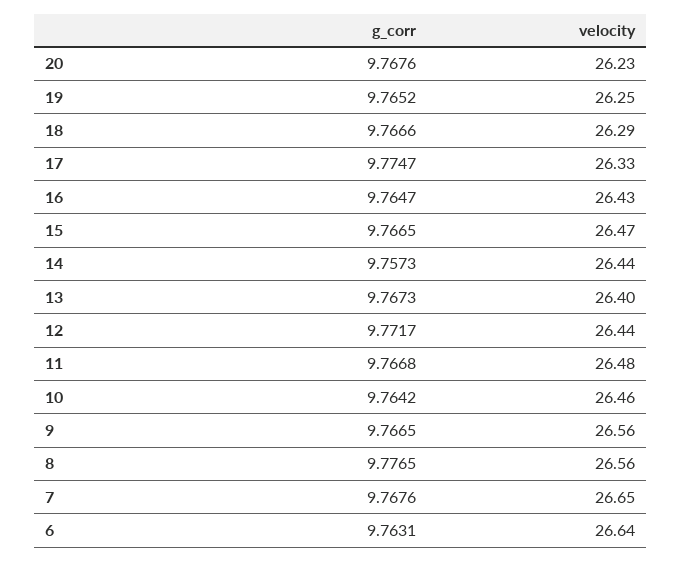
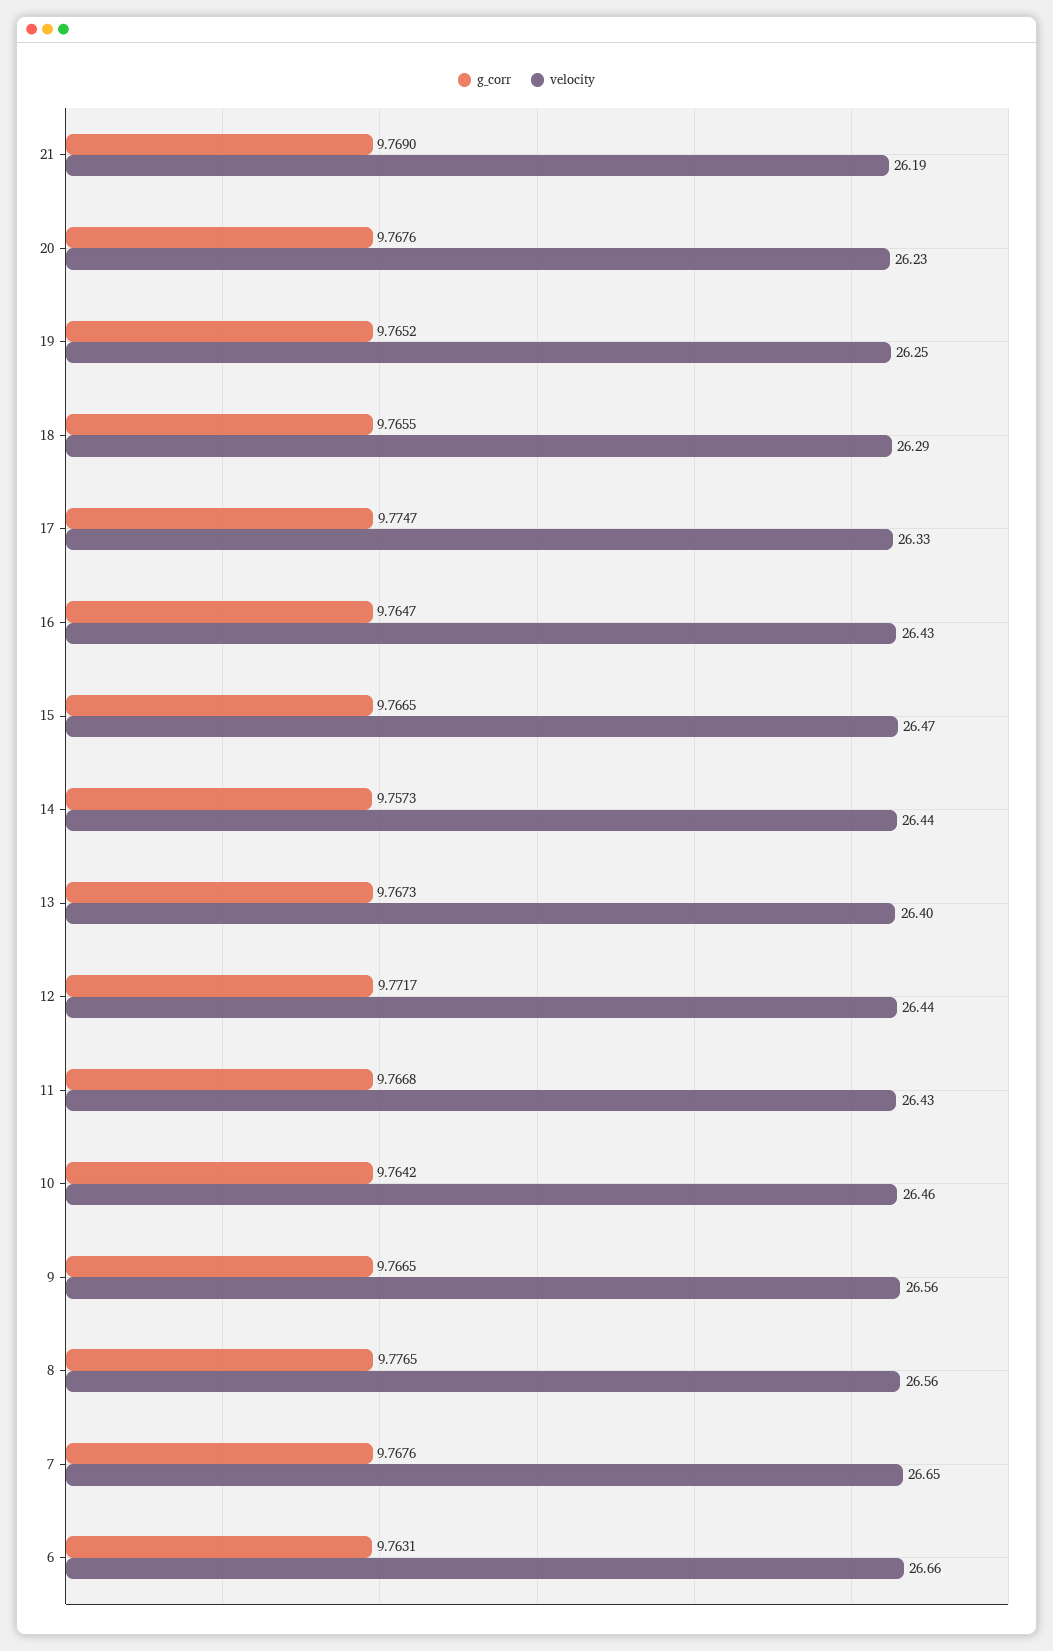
  {
    "g_corr": {
      "20": 9.7676,
      "19": 9.7652,
-     "18": 9.7666,
+     "18": 9.7655,
      "17": 9.7747,
      "16": 9.7647,
      "15": 9.7665,
      "14": 9.7573,
      "13": 9.7673,
      "12": 9.7717,
      "11": 9.7668,
      "10": 9.7642,
      "9": 9.7665,
      "8": 9.7765,
      "7": 9.7676,
-     "6": 9.7631
+     "6": 9.7631,
+     "21": 9.769
    },
    "velocity": {
      "20": 26.23,
      "19": 26.25,
      "18": 26.29,
      "17": 26.33,
      "16": 26.43,
      "15": 26.47,
      "14": 26.44,
      "13": 26.4,
      "12": 26.44,
-     "11": 26.48,
+     "11": 26.43,
      "10": 26.46,
      "9": 26.56,
      "8": 26.56,
      "7": 26.65,
-     "6": 26.64
+     "6": 26.66,
+     "21": 26.19
    }
  }

